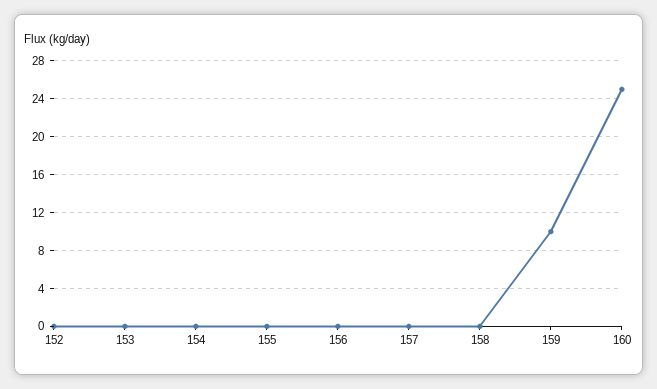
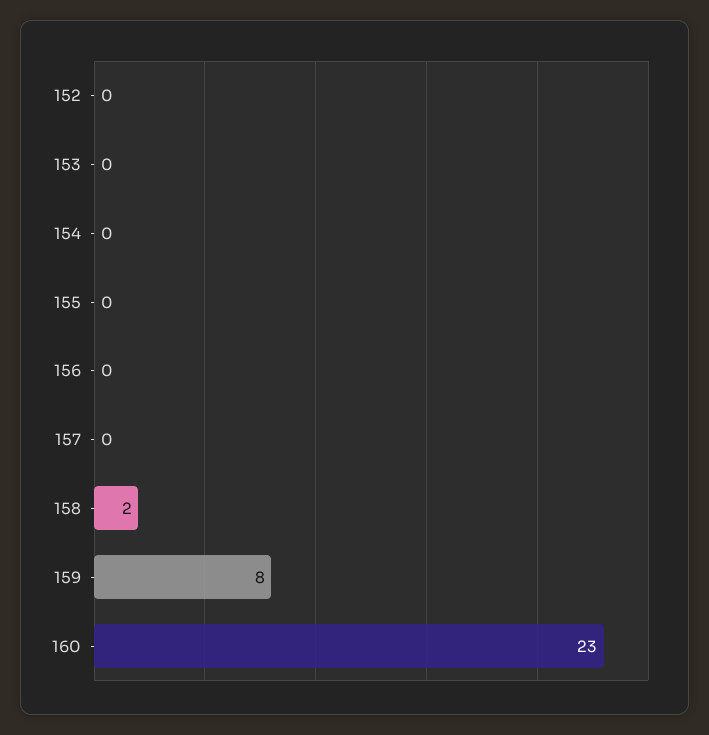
  {
    "152": 0,
    "153": 0,
    "154": 0,
    "155": 0,
    "156": 0,
    "157": 0,
-   "158": 0,
+   "158": 2,
-   "159": 10,
+   "159": 8,
-   "160": 25
+   "160": 23
  }

